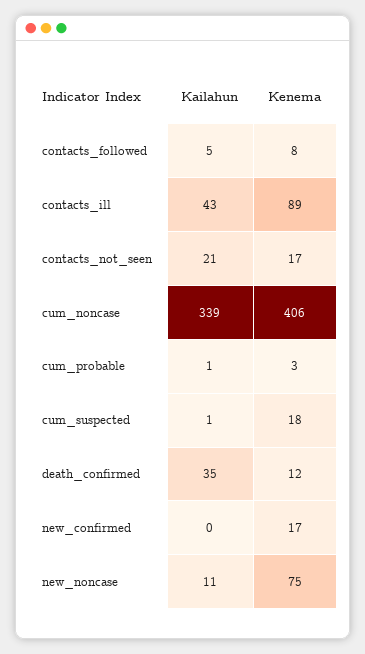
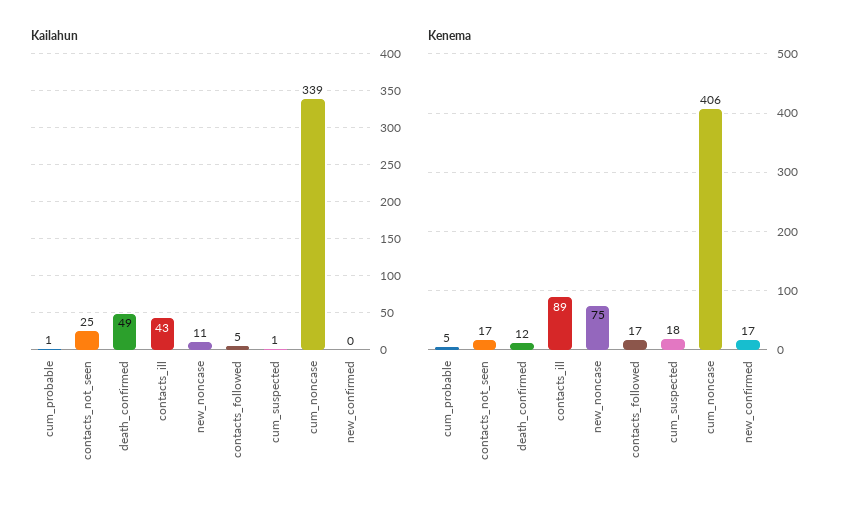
  {
    "Kailahun": {
      "contacts_followed": 5,
      "contacts_ill": 43,
-     "contacts_not_seen": 21,
+     "contacts_not_seen": 25,
      "cum_noncase": 339,
      "cum_probable": 1,
      "cum_suspected": 1,
-     "death_confirmed": 35,
+     "death_confirmed": 49,
      "new_confirmed": 0,
      "new_noncase": 11
    },
    "Kenema": {
-     "contacts_followed": 8,
+     "contacts_followed": 17,
      "contacts_ill": 89,
      "contacts_not_seen": 17,
      "cum_noncase": 406,
-     "cum_probable": 3,
+     "cum_probable": 5,
      "cum_suspected": 18,
      "death_confirmed": 12,
      "new_confirmed": 17,
      "new_noncase": 75
    }
  }

